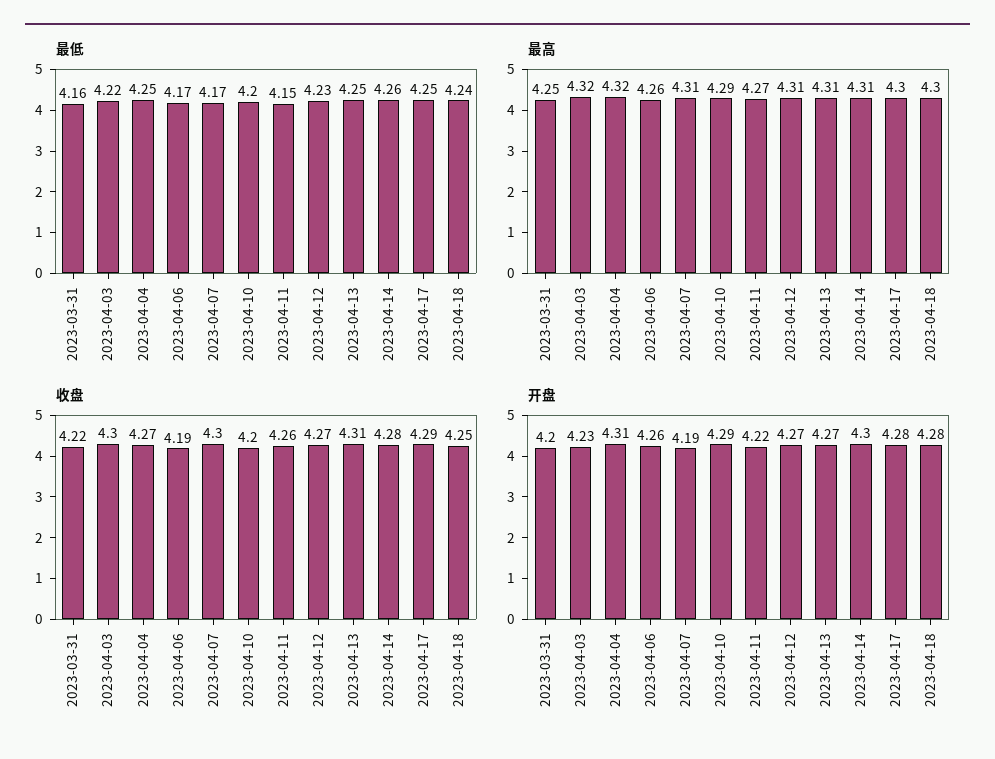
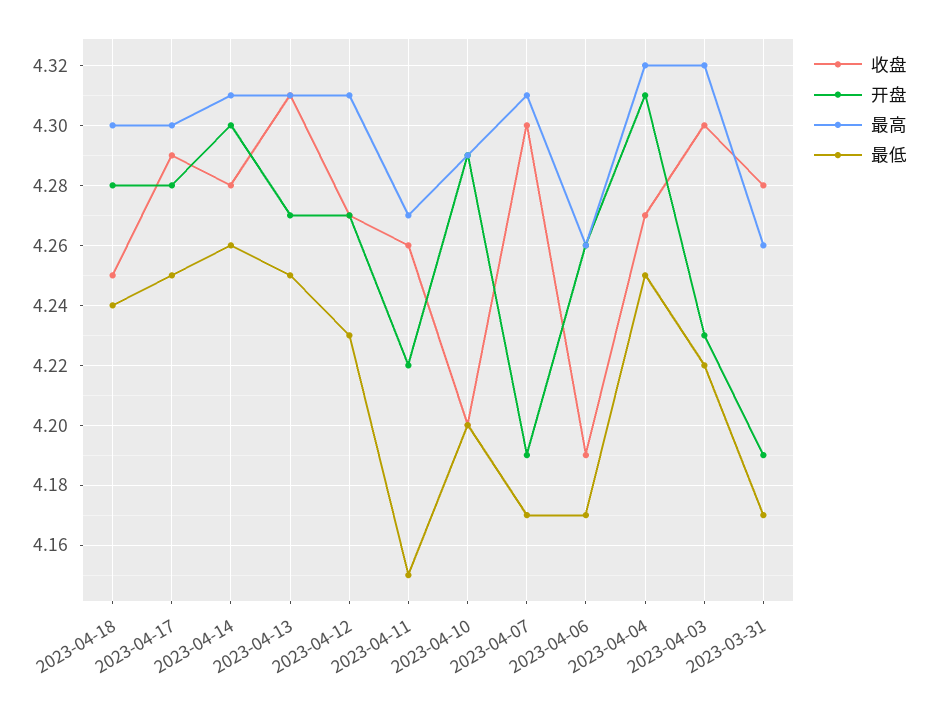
  {
    "最低": {
-     "2023-03-31": 4.16,
+     "2023-03-31": 4.17,
      "2023-04-03": 4.22,
      "2023-04-04": 4.25,
      "2023-04-06": 4.17,
      "2023-04-07": 4.17,
      "2023-04-10": 4.2,
      "2023-04-11": 4.15,
      "2023-04-12": 4.23,
      "2023-04-13": 4.25,
      "2023-04-14": 4.26,
      "2023-04-17": 4.25,
      "2023-04-18": 4.24
    },
    "最高": {
-     "2023-03-31": 4.25,
+     "2023-03-31": 4.26,
      "2023-04-03": 4.32,
      "2023-04-04": 4.32,
      "2023-04-06": 4.26,
      "2023-04-07": 4.31,
      "2023-04-10": 4.29,
      "2023-04-11": 4.27,
      "2023-04-12": 4.31,
      "2023-04-13": 4.31,
      "2023-04-14": 4.31,
      "2023-04-17": 4.3,
      "2023-04-18": 4.3
    },
    "收盘": {
-     "2023-03-31": 4.22,
+     "2023-03-31": 4.28,
      "2023-04-03": 4.3,
      "2023-04-04": 4.27,
      "2023-04-06": 4.19,
      "2023-04-07": 4.3,
      "2023-04-10": 4.2,
      "2023-04-11": 4.26,
      "2023-04-12": 4.27,
      "2023-04-13": 4.31,
      "2023-04-14": 4.28,
      "2023-04-17": 4.29,
      "2023-04-18": 4.25
    },
    "开盘": {
-     "2023-03-31": 4.2,
+     "2023-03-31": 4.19,
      "2023-04-03": 4.23,
      "2023-04-04": 4.31,
      "2023-04-06": 4.26,
      "2023-04-07": 4.19,
      "2023-04-10": 4.29,
      "2023-04-11": 4.22,
      "2023-04-12": 4.27,
      "2023-04-13": 4.27,
      "2023-04-14": 4.3,
      "2023-04-17": 4.28,
      "2023-04-18": 4.28
    }
  }

